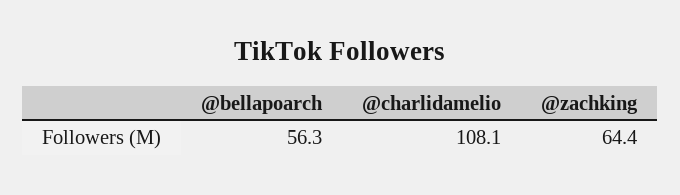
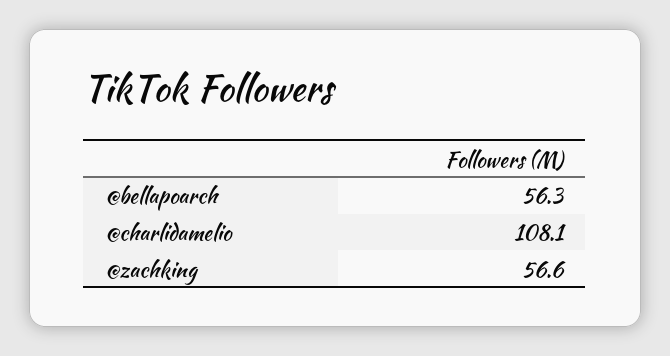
  {
    "@bellapoarch": 56.3,
    "@charlidamelio": 108.1,
-   "@zachking": 64.4
+   "@zachking": 56.6
  }

